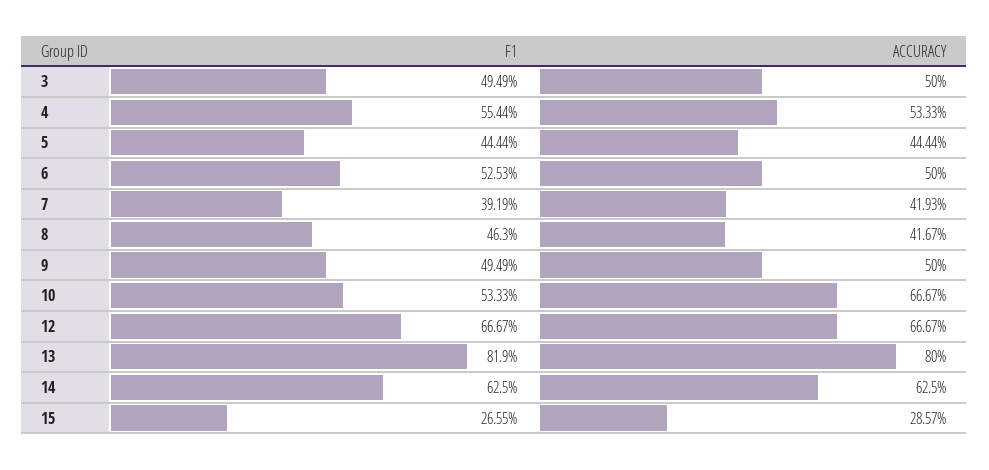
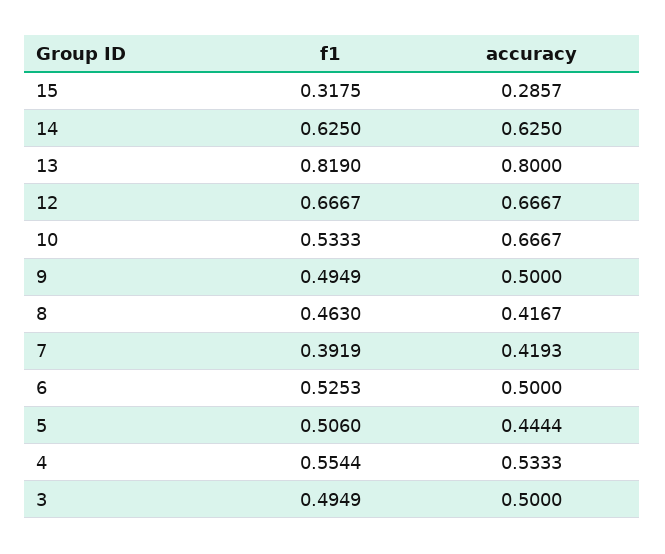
  {
    "F1": {
      "3": 0.4949,
      "4": 0.5544,
-     "5": 0.4444,
+     "5": 0.506,
      "6": 0.5253,
      "7": 0.3919,
      "8": 0.463,
      "9": 0.4949,
      "10": 0.5333,
      "12": 0.6667,
      "13": 0.819,
      "14": 0.625,
-     "15": 0.2655
+     "15": 0.3175
    },
    "ACCURACY": {
      "3": 0.5,
      "4": 0.5333,
      "5": 0.4444,
      "6": 0.5,
      "7": 0.4193,
      "8": 0.4167,
      "9": 0.5,
      "10": 0.6667,
      "12": 0.6667,
      "13": 0.8,
      "14": 0.625,
      "15": 0.2857
    }
  }

